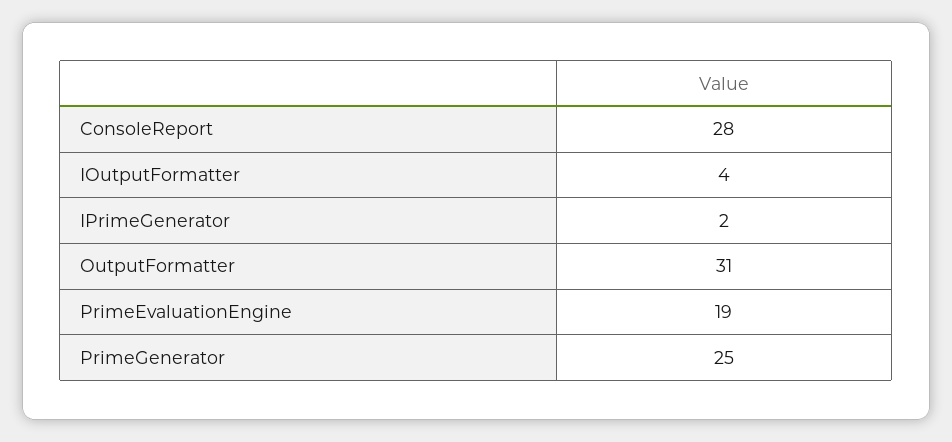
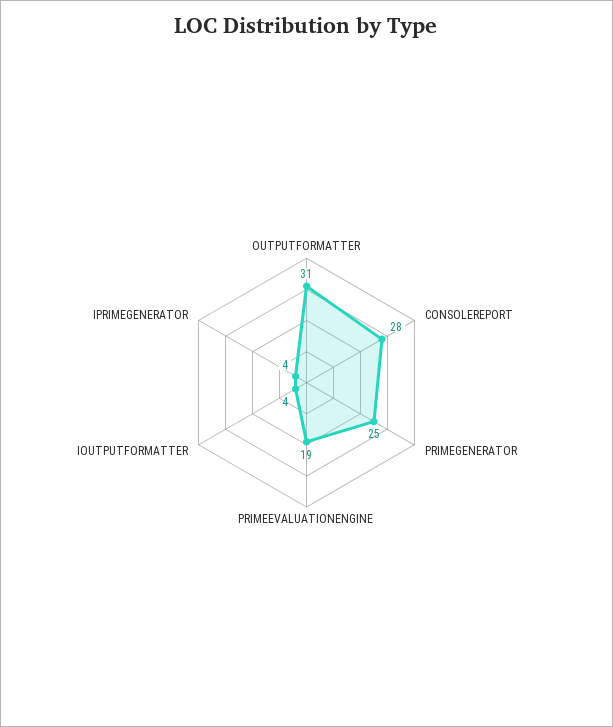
  {
    "ConsoleReport": 28,
    "IOutputFormatter": 4,
-   "IPrimeGenerator": 2,
+   "IPrimeGenerator": 4,
    "OutputFormatter": 31,
    "PrimeEvaluationEngine": 19,
    "PrimeGenerator": 25
  }

